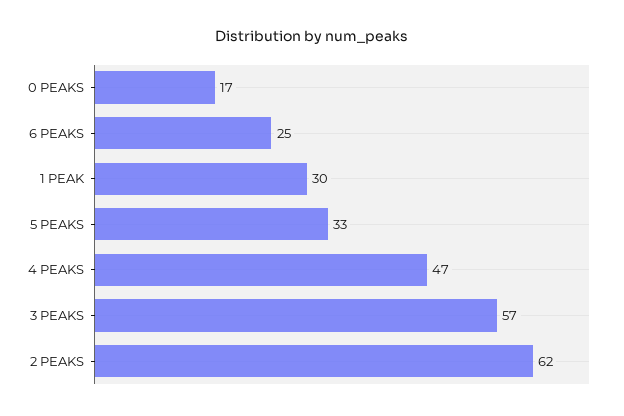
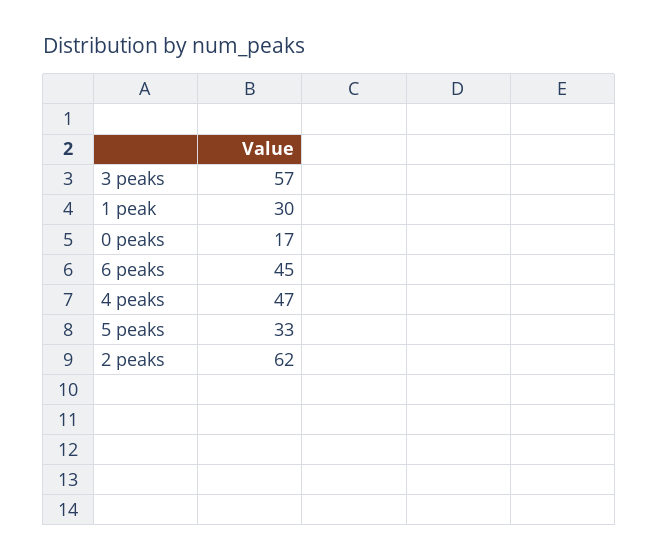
  {
    "0 PEAKS": 17,
-   "6 PEAKS": 25,
+   "6 PEAKS": 45,
    "1 PEAK": 30,
    "5 PEAKS": 33,
    "4 PEAKS": 47,
    "3 PEAKS": 57,
    "2 PEAKS": 62
  }

